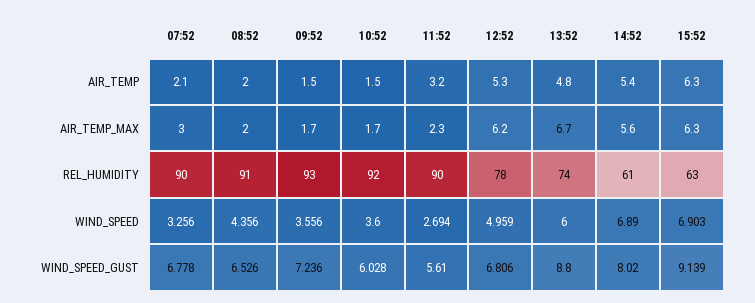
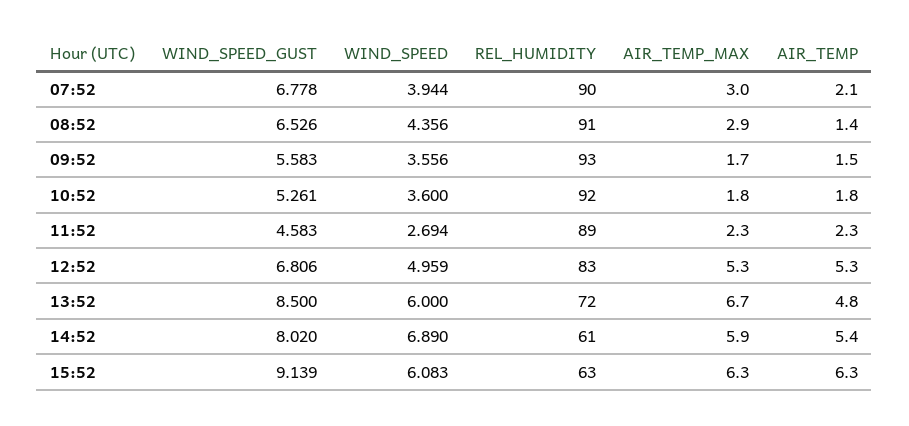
  {
    "07:52": {
      "AIR_TEMP": 2.1,
      "AIR_TEMP_MAX": 3,
      "REL_HUMIDITY": 90,
-     "WIND_SPEED": 3.256,
+     "WIND_SPEED": 3.944,
      "WIND_SPEED_GUST": 6.778
    },
    "08:52": {
-     "AIR_TEMP": 2,
+     "AIR_TEMP": 1.4,
-     "AIR_TEMP_MAX": 2,
+     "AIR_TEMP_MAX": 2.9,
      "REL_HUMIDITY": 91,
      "WIND_SPEED": 4.356,
      "WIND_SPEED_GUST": 6.526
    },
    "09:52": {
      "AIR_TEMP": 1.5,
      "AIR_TEMP_MAX": 1.7,
      "REL_HUMIDITY": 93,
      "WIND_SPEED": 3.556,
-     "WIND_SPEED_GUST": 7.236
+     "WIND_SPEED_GUST": 5.583
    },
    "10:52": {
-     "AIR_TEMP": 1.5,
+     "AIR_TEMP": 1.8,
-     "AIR_TEMP_MAX": 1.7,
+     "AIR_TEMP_MAX": 1.8,
      "REL_HUMIDITY": 92,
      "WIND_SPEED": 3.6,
-     "WIND_SPEED_GUST": 6.028
+     "WIND_SPEED_GUST": 5.261
    },
    "11:52": {
-     "AIR_TEMP": 3.2,
+     "AIR_TEMP": 2.3,
      "AIR_TEMP_MAX": 2.3,
-     "REL_HUMIDITY": 90,
+     "REL_HUMIDITY": 89,
      "WIND_SPEED": 2.694,
-     "WIND_SPEED_GUST": 5.61
+     "WIND_SPEED_GUST": 4.583
    },
    "12:52": {
      "AIR_TEMP": 5.3,
-     "AIR_TEMP_MAX": 6.2,
+     "AIR_TEMP_MAX": 5.3,
-     "REL_HUMIDITY": 78,
+     "REL_HUMIDITY": 83,
      "WIND_SPEED": 4.959,
      "WIND_SPEED_GUST": 6.806
    },
    "13:52": {
      "AIR_TEMP": 4.8,
      "AIR_TEMP_MAX": 6.7,
-     "REL_HUMIDITY": 74,
+     "REL_HUMIDITY": 72,
      "WIND_SPEED": 6,
-     "WIND_SPEED_GUST": 8.8
+     "WIND_SPEED_GUST": 8.5
    },
    "14:52": {
      "AIR_TEMP": 5.4,
-     "AIR_TEMP_MAX": 5.6,
+     "AIR_TEMP_MAX": 5.9,
      "REL_HUMIDITY": 61,
      "WIND_SPEED": 6.89,
      "WIND_SPEED_GUST": 8.02
    },
    "15:52": {
      "AIR_TEMP": 6.3,
      "AIR_TEMP_MAX": 6.3,
      "REL_HUMIDITY": 63,
-     "WIND_SPEED": 6.903,
+     "WIND_SPEED": 6.083,
      "WIND_SPEED_GUST": 9.139
    }
  }

